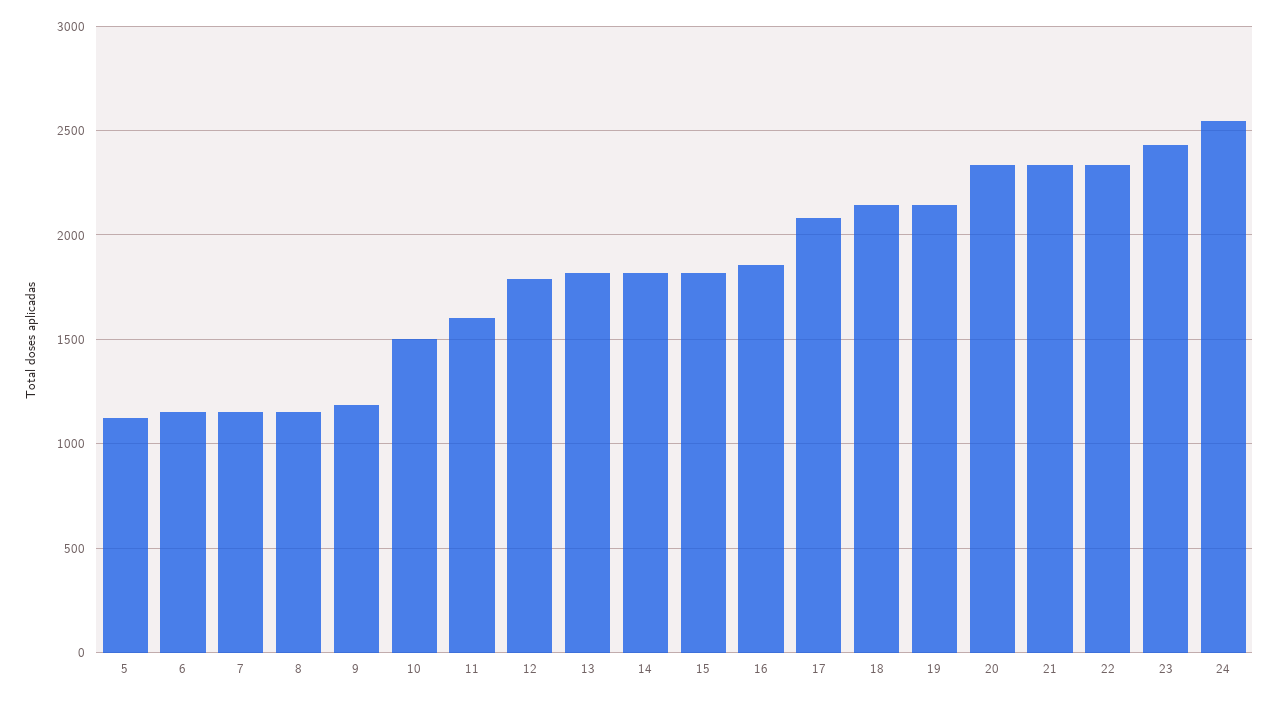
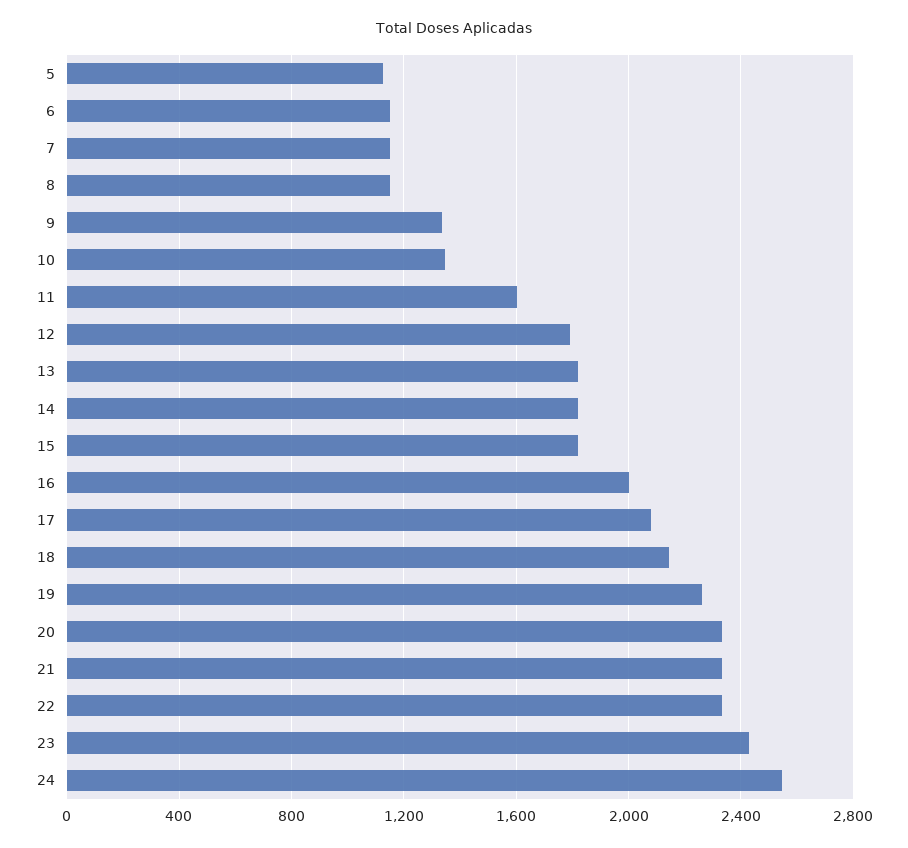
  {
    "5": 1150,
    "6": 1150,
    "7": 1150,
    "8": 1150,
-   "9": 1200,
+   "9": 1350,
-   "10": 1500,
+   "10": 1350,
    "11": 1600,
    "12": 1800,
    "13": 1800,
    "14": 1800,
    "15": 1800,
-   "16": 1850,
+   "16": 2000,
    "17": 2100,
    "18": 2150,
-   "19": 2150,
+   "19": 2250,
    "20": 2350,
    "21": 2350,
    "22": 2350,
    "23": 2450,
    "24": 2550
  }

